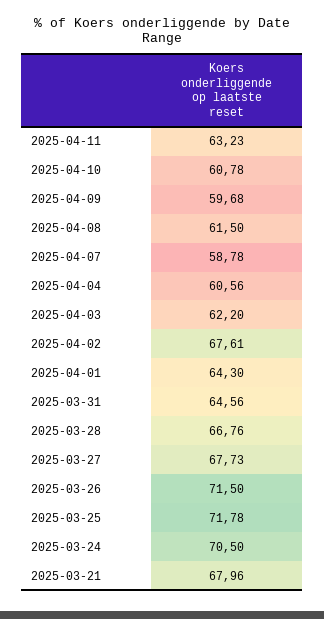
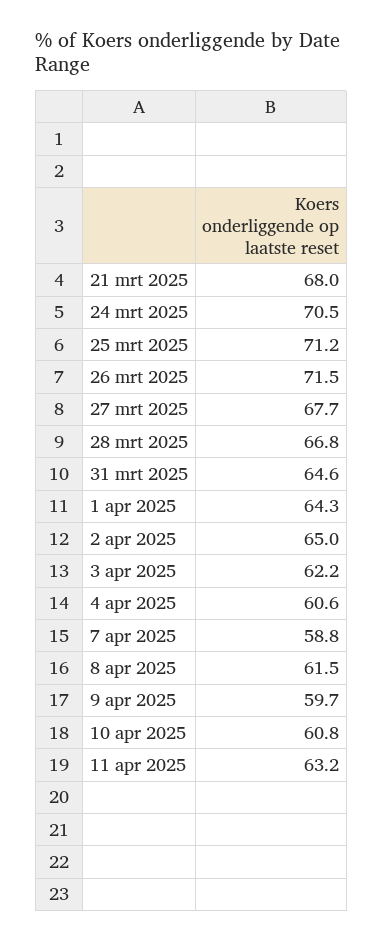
  {
    "2025-04-11": 63.23,
    "2025-04-10": 60.78,
    "2025-04-09": 59.68,
    "2025-04-08": 61.5,
    "2025-04-07": 58.78,
    "2025-04-04": 60.56,
    "2025-04-03": 62.2,
-   "2025-04-02": 67.61,
+   "2025-04-02": 65,
    "2025-04-01": 64.3,
    "2025-03-31": 64.56,
    "2025-03-28": 66.76,
    "2025-03-27": 67.73,
    "2025-03-26": 71.5,
-   "2025-03-25": 71.78,
+   "2025-03-25": 71.2,
    "2025-03-24": 70.5,
    "2025-03-21": 67.96
  }

